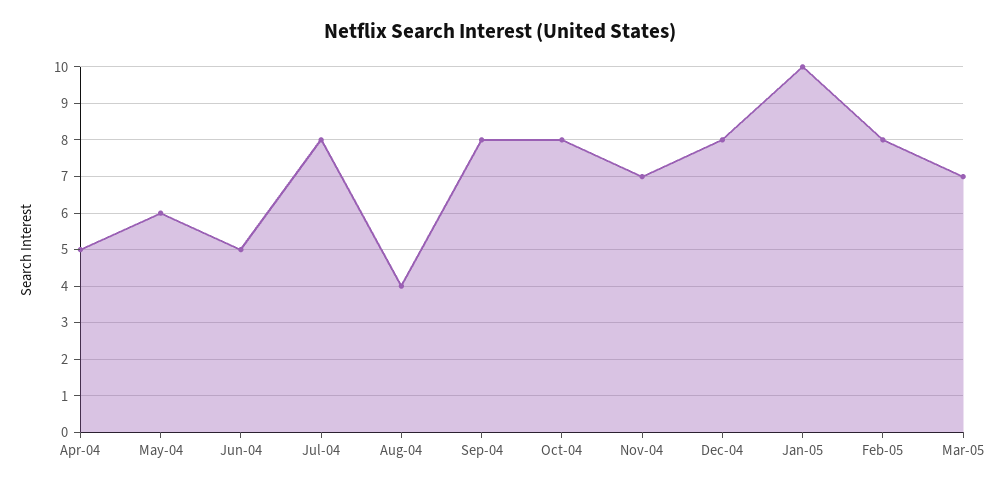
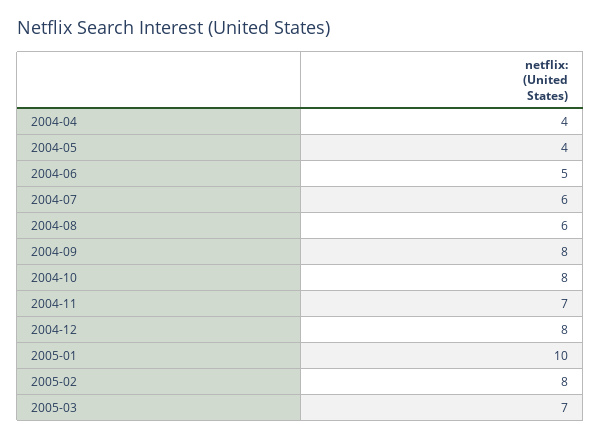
  {
-   "Apr-04": 5,
+   "Apr-04": 4,
-   "May-04": 6,
+   "May-04": 4,
    "Jun-04": 5,
-   "Jul-04": 8,
+   "Jul-04": 6,
-   "Aug-04": 4,
+   "Aug-04": 6,
    "Sep-04": 8,
    "Oct-04": 8,
    "Nov-04": 7,
    "Dec-04": 8,
    "Jan-05": 10,
    "Feb-05": 8,
    "Mar-05": 7
  }

